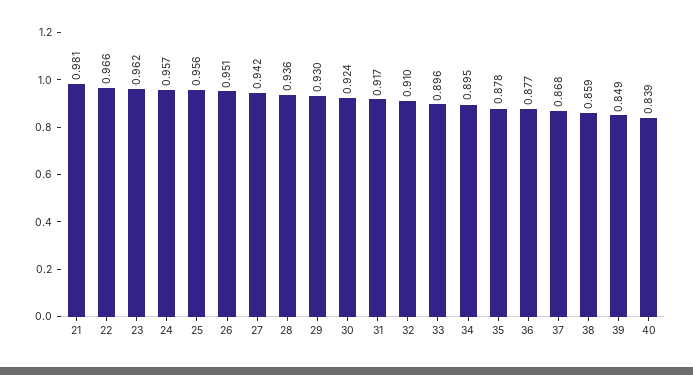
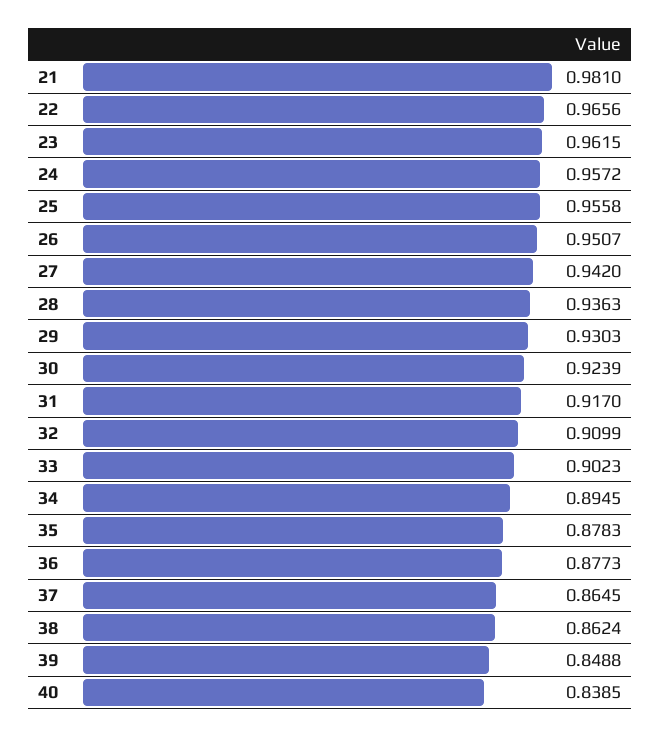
  {
    "21": 0.981,
    "22": 0.9656,
    "23": 0.9615,
    "24": 0.9572,
    "25": 0.9558,
    "26": 0.9507,
    "27": 0.942,
    "28": 0.9363,
    "29": 0.9303,
    "30": 0.9239,
    "31": 0.917,
    "32": 0.9099,
-   "33": 0.896,
+   "33": 0.9023,
    "34": 0.8945,
    "35": 0.8783,
    "36": 0.8773,
-   "37": 0.868,
+   "37": 0.8645,
-   "38": 0.859,
+   "38": 0.8624,
    "39": 0.8488,
    "40": 0.8385
  }

